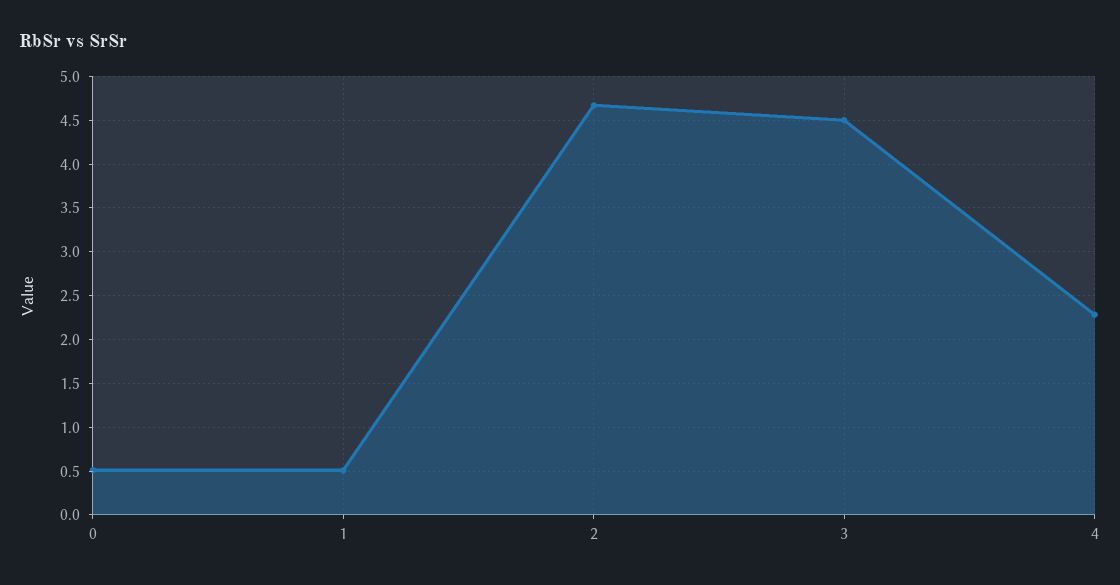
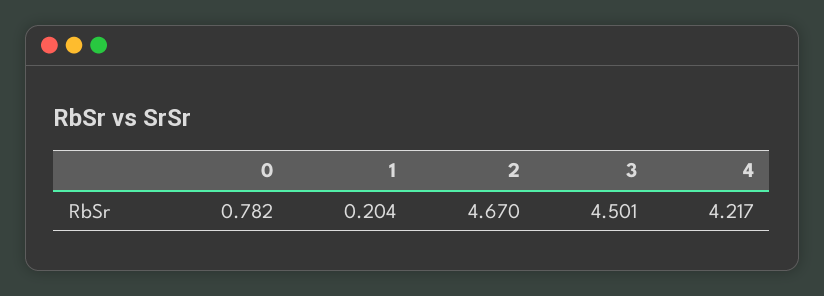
  {
-   "0": 0.5,
+   "0": 0.782,
-   "1": 0.5,
+   "1": 0.204,
    "2": 4.67,
    "3": 4.501,
-   "4": 2.3
+   "4": 4.217
  }

